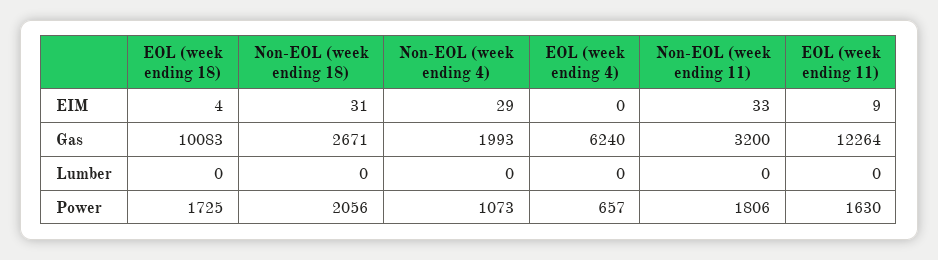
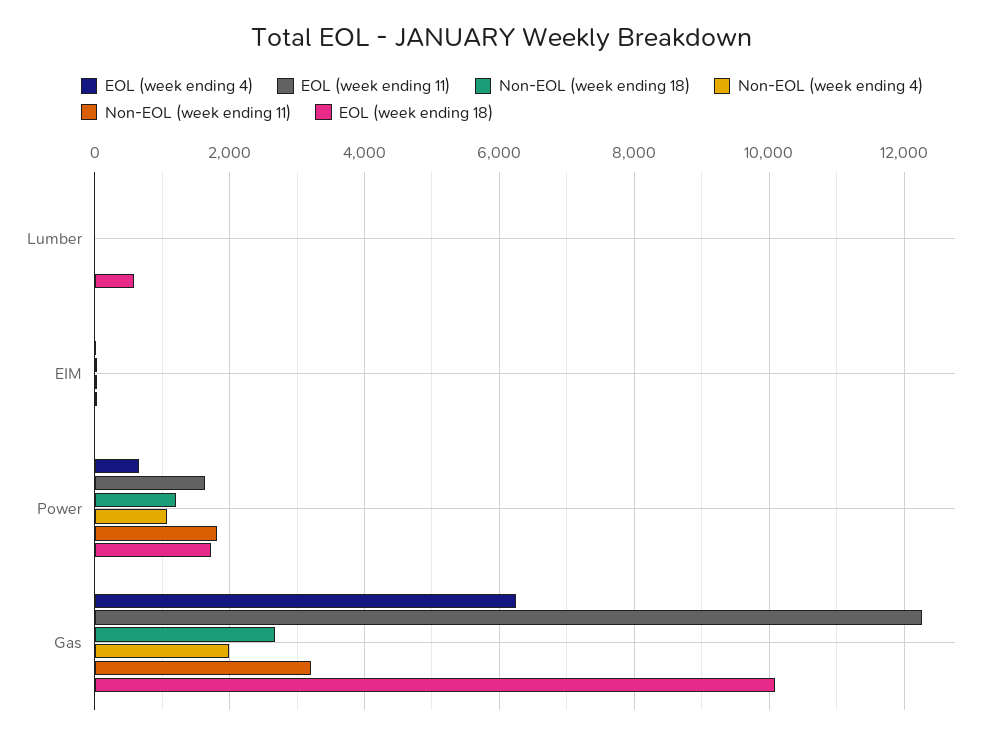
  {
    "EOL (week ending 18)": {
      "EIM": 4,
      "Gas": 10083,
-     "Lumber": 0,
+     "Lumber": 600,
      "Power": 1725
    },
    "Non-EOL (week ending 18)": {
      "EIM": 31,
      "Gas": 2671,
      "Lumber": 0,
-     "Power": 2056
+     "Power": 1200
    },
    "Non-EOL (week ending 4)": {
      "EIM": 29,
      "Gas": 1993,
      "Lumber": 0,
      "Power": 1073
    },
    "EOL (week ending 4)": {
      "EIM": 0,
      "Gas": 6240,
      "Lumber": 0,
      "Power": 657
    },
    "Non-EOL (week ending 11)": {
      "EIM": 33,
      "Gas": 3200,
      "Lumber": 0,
      "Power": 1806
    },
    "EOL (week ending 11)": {
      "EIM": 9,
      "Gas": 12264,
      "Lumber": 0,
      "Power": 1630
    }
  }

